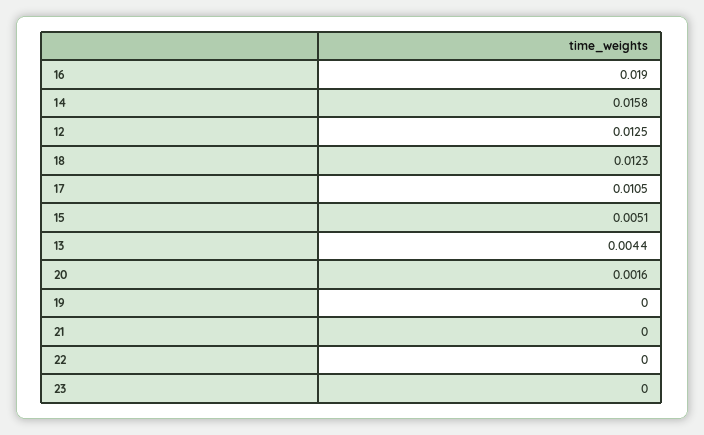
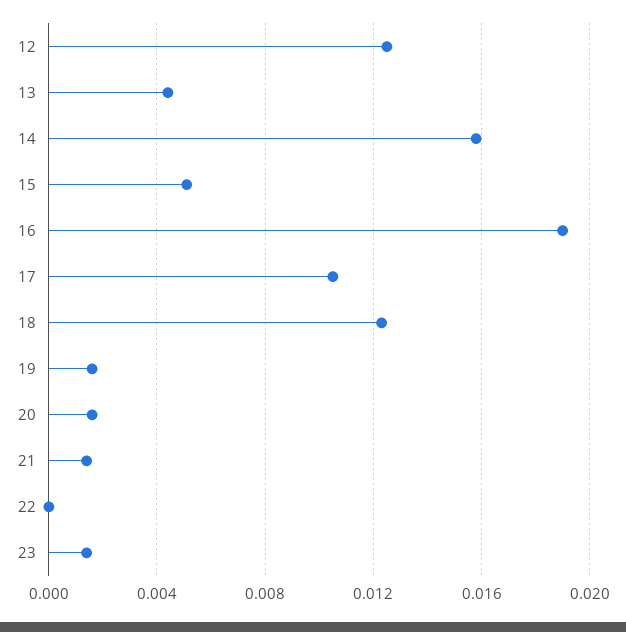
  {
    "16": 0.019,
    "14": 0.0158,
    "12": 0.0125,
    "18": 0.0123,
    "17": 0.0105,
    "15": 0.0051,
    "13": 0.0044,
    "20": 0.0016,
-   "19": 0,
+   "19": 0.0015,
-   "21": 0,
+   "21": 0.0015,
    "22": 0,
-   "23": 0
+   "23": 0.0015
  }

